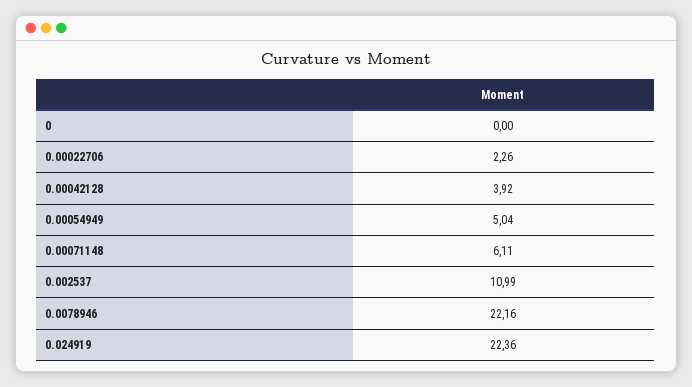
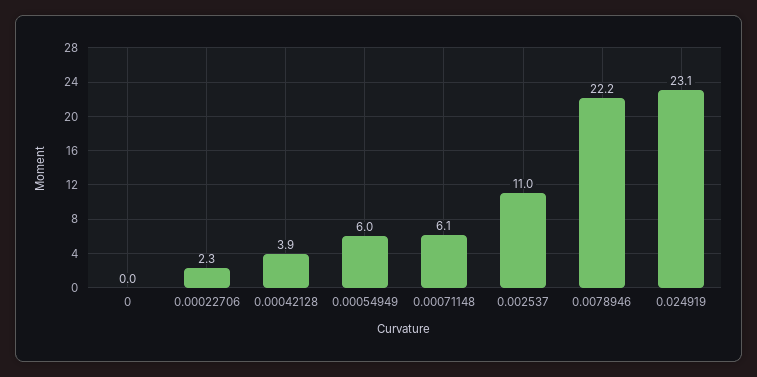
  {
    "0": 0,
    "0.00022706": 2.26,
    "0.00042128": 3.92,
-   "0.00054949": 5.04,
+   "0.00054949": 6,
    "0.00071148": 6.11,
    "0.002537": 10.99,
    "0.0078946": 22.16,
-   "0.024919": 22.36
+   "0.024919": 23.1
  }

